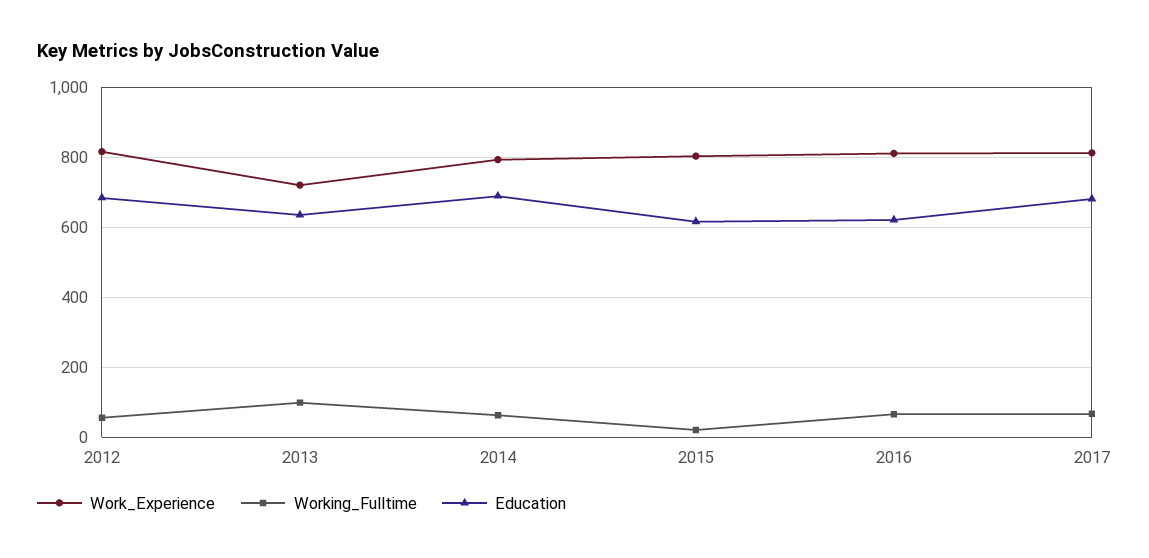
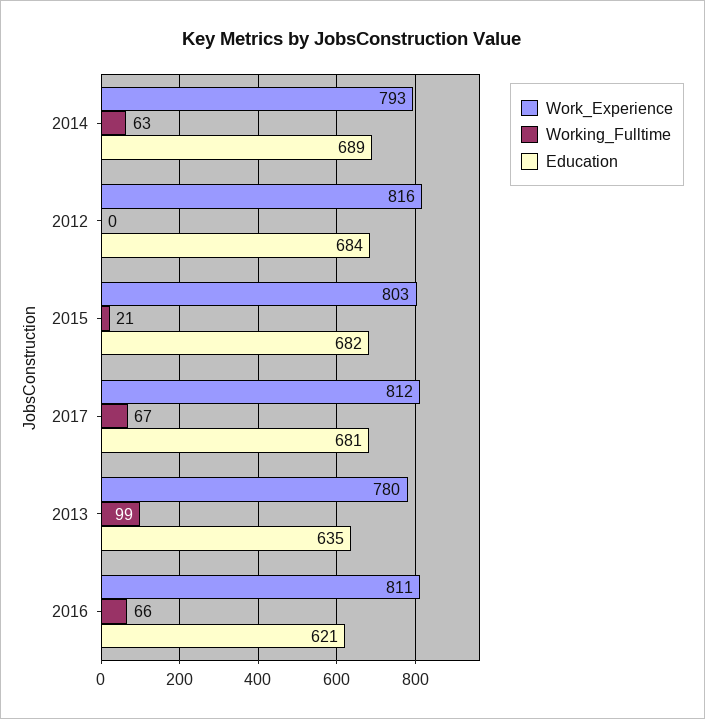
  {
    "Work_Experience": {
      "2012": 816,
-     "2013": 720,
+     "2013": 780,
      "2014": 793,
      "2015": 803,
      "2016": 811,
      "2017": 812
    },
    "Working_Fulltime": {
-     "2012": 60,
+     "2012": 0,
      "2013": 99,
      "2014": 63,
      "2015": 21,
      "2016": 66,
      "2017": 67
    },
    "Education": {
      "2012": 684,
      "2013": 635,
      "2014": 689,
-     "2015": 620,
+     "2015": 682,
      "2016": 621,
      "2017": 681
    }
  }

